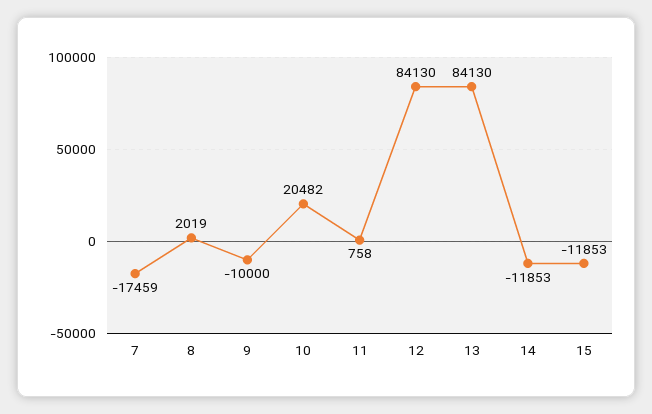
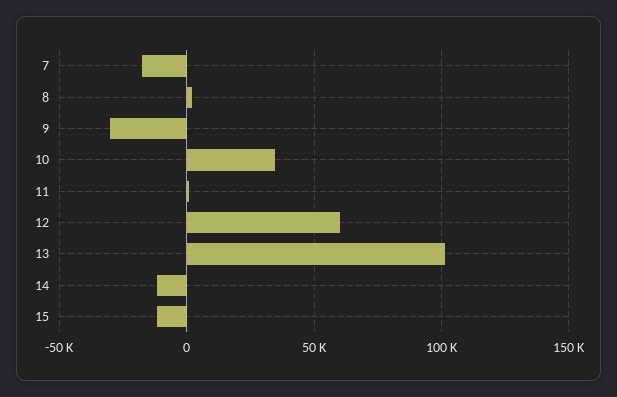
  {
    "7": -17459,
    "8": 2019,
-   "9": -10000,
+   "9": -30000,
-   "10": 20482,
+   "10": 35000,
    "11": 758,
-   "12": 84130,
+   "12": 60000,
-   "13": 84130,
+   "13": 100000,
    "14": -11853,
    "15": -11853
  }

